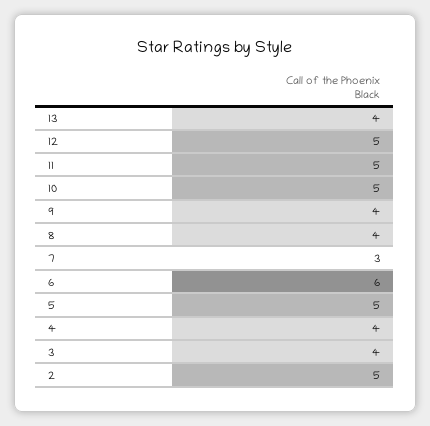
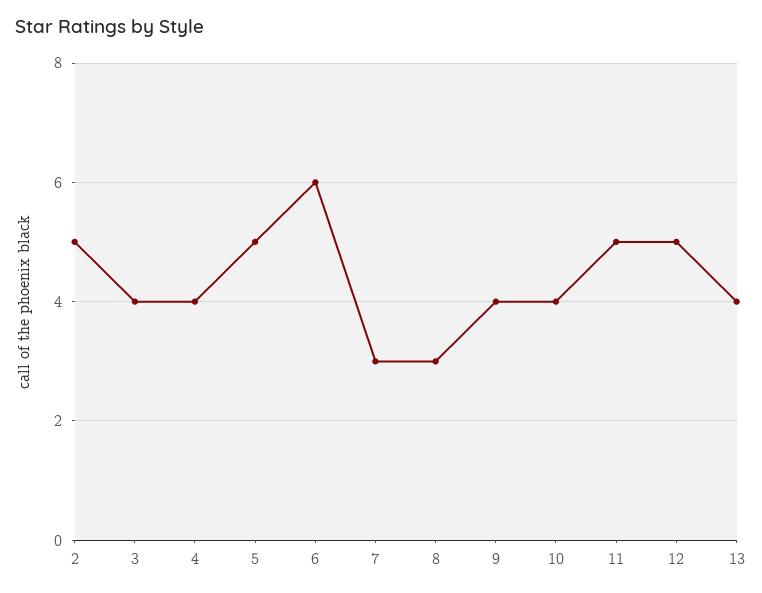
  {
    "13": 4,
    "12": 5,
    "11": 5,
-   "10": 5,
+   "10": 4,
    "9": 4,
-   "8": 4,
+   "8": 3,
    "7": 3,
    "6": 6,
    "5": 5,
    "4": 4,
    "3": 4,
    "2": 5
  }

